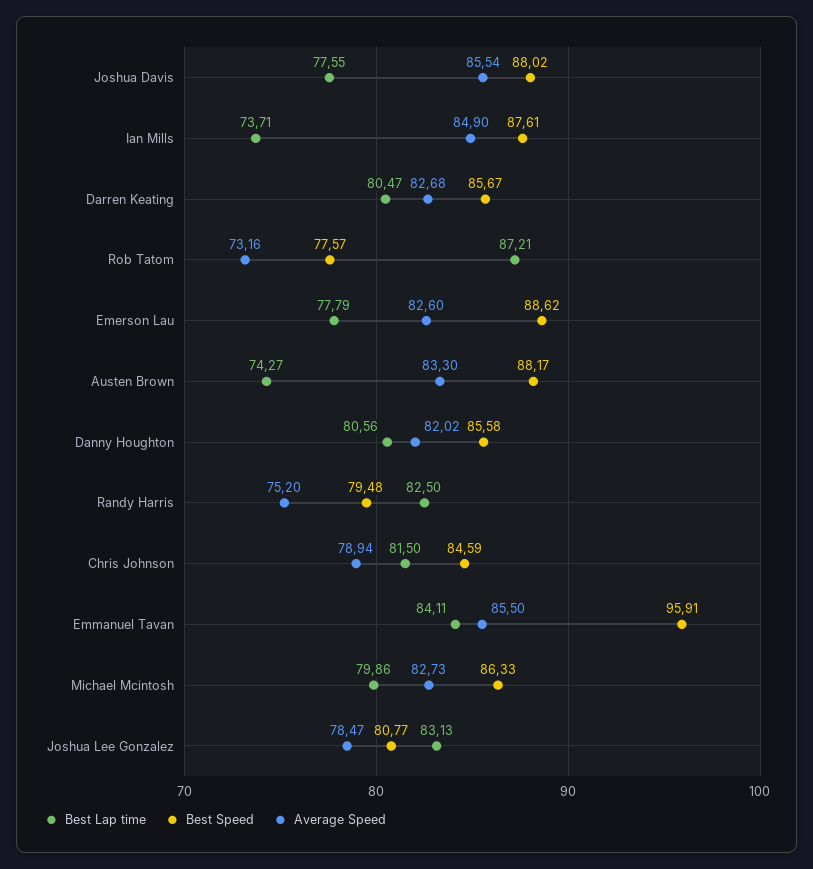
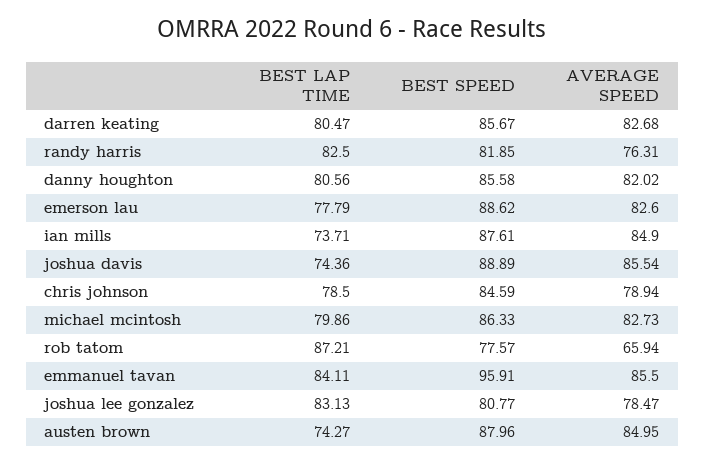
  {
    "Best Lap time": {
-     "Joshua Davis": 77.55,
+     "Joshua Davis": 74.36,
      "Ian Mills": 73.71,
      "Darren Keating": 80.47,
      "Rob Tatom": 87.21,
      "Emerson Lau": 77.79,
      "Austen Brown": 74.27,
      "Danny Houghton": 80.56,
      "Randy Harris": 82.5,
-     "Chris Johnson": 81.5,
+     "Chris Johnson": 78.5,
      "Emmanuel Tavan": 84.11,
      "Michael Mcintosh": 79.86,
      "Joshua Lee Gonzalez": 83.13
    },
    "Best Speed": {
-     "Joshua Davis": 88.02,
+     "Joshua Davis": 88.89,
      "Ian Mills": 87.61,
      "Darren Keating": 85.67,
      "Rob Tatom": 77.57,
      "Emerson Lau": 88.62,
-     "Austen Brown": 88.17,
+     "Austen Brown": 87.96,
      "Danny Houghton": 85.58,
-     "Randy Harris": 79.48,
+     "Randy Harris": 81.85,
      "Chris Johnson": 84.59,
      "Emmanuel Tavan": 95.91,
      "Michael Mcintosh": 86.33,
      "Joshua Lee Gonzalez": 80.77
    },
    "Average Speed": {
      "Joshua Davis": 85.54,
      "Ian Mills": 84.9,
      "Darren Keating": 82.68,
-     "Rob Tatom": 73.16,
+     "Rob Tatom": 65.94,
      "Emerson Lau": 82.6,
-     "Austen Brown": 83.3,
+     "Austen Brown": 84.95,
      "Danny Houghton": 82.02,
-     "Randy Harris": 75.2,
+     "Randy Harris": 76.31,
      "Chris Johnson": 78.94,
      "Emmanuel Tavan": 85.5,
      "Michael Mcintosh": 82.73,
      "Joshua Lee Gonzalez": 78.47
    }
  }

